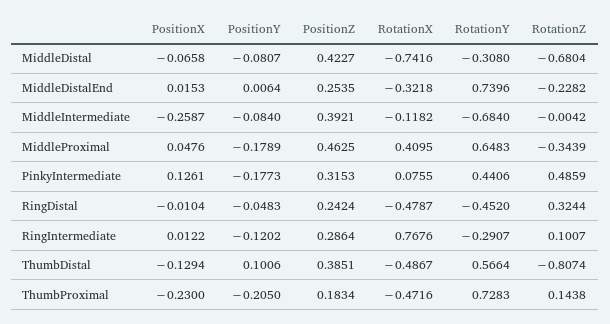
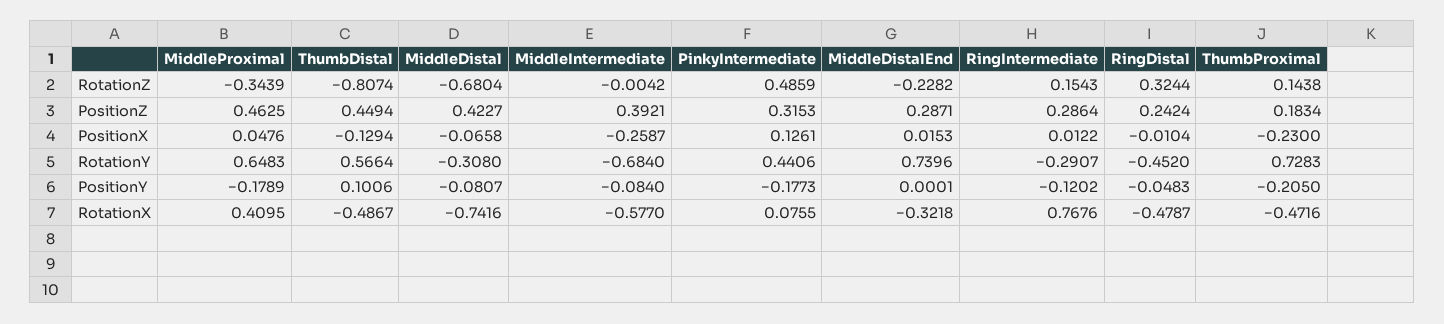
  {
    "PositionX": {
      "MiddleDistal": -0.0658,
      "MiddleDistalEnd": 0.0153,
      "MiddleIntermediate": -0.2587,
      "MiddleProximal": 0.0476,
      "PinkyIntermediate": 0.1261,
      "RingDistal": -0.0104,
      "RingIntermediate": 0.0122,
      "ThumbDistal": -0.1294,
      "ThumbProximal": -0.23
    },
    "PositionY": {
      "MiddleDistal": -0.0807,
-     "MiddleDistalEnd": 0.0064,
+     "MiddleDistalEnd": 0.0001,
      "MiddleIntermediate": -0.084,
      "MiddleProximal": -0.1789,
      "PinkyIntermediate": -0.1773,
      "RingDistal": -0.0483,
      "RingIntermediate": -0.1202,
      "ThumbDistal": 0.1006,
      "ThumbProximal": -0.205
    },
    "PositionZ": {
      "MiddleDistal": 0.4227,
-     "MiddleDistalEnd": 0.2535,
+     "MiddleDistalEnd": 0.2871,
      "MiddleIntermediate": 0.3921,
      "MiddleProximal": 0.4625,
      "PinkyIntermediate": 0.3153,
      "RingDistal": 0.2424,
      "RingIntermediate": 0.2864,
-     "ThumbDistal": 0.3851,
+     "ThumbDistal": 0.4494,
      "ThumbProximal": 0.1834
    },
    "RotationX": {
      "MiddleDistal": -0.7416,
      "MiddleDistalEnd": -0.3218,
-     "MiddleIntermediate": -0.1182,
+     "MiddleIntermediate": -0.577,
      "MiddleProximal": 0.4095,
      "PinkyIntermediate": 0.0755,
      "RingDistal": -0.4787,
      "RingIntermediate": 0.7676,
      "ThumbDistal": -0.4867,
      "ThumbProximal": -0.4716
    },
    "RotationY": {
      "MiddleDistal": -0.308,
      "MiddleDistalEnd": 0.7396,
      "MiddleIntermediate": -0.684,
      "MiddleProximal": 0.6483,
      "PinkyIntermediate": 0.4406,
      "RingDistal": -0.452,
      "RingIntermediate": -0.2907,
      "ThumbDistal": 0.5664,
      "ThumbProximal": 0.7283
    },
    "RotationZ": {
      "MiddleDistal": -0.6804,
      "MiddleDistalEnd": -0.2282,
      "MiddleIntermediate": -0.0042,
      "MiddleProximal": -0.3439,
      "PinkyIntermediate": 0.4859,
      "RingDistal": 0.3244,
-     "RingIntermediate": 0.1007,
+     "RingIntermediate": 0.1543,
      "ThumbDistal": -0.8074,
      "ThumbProximal": 0.1438
    }
  }

